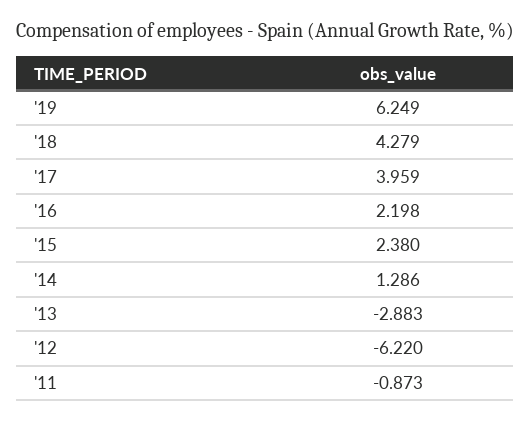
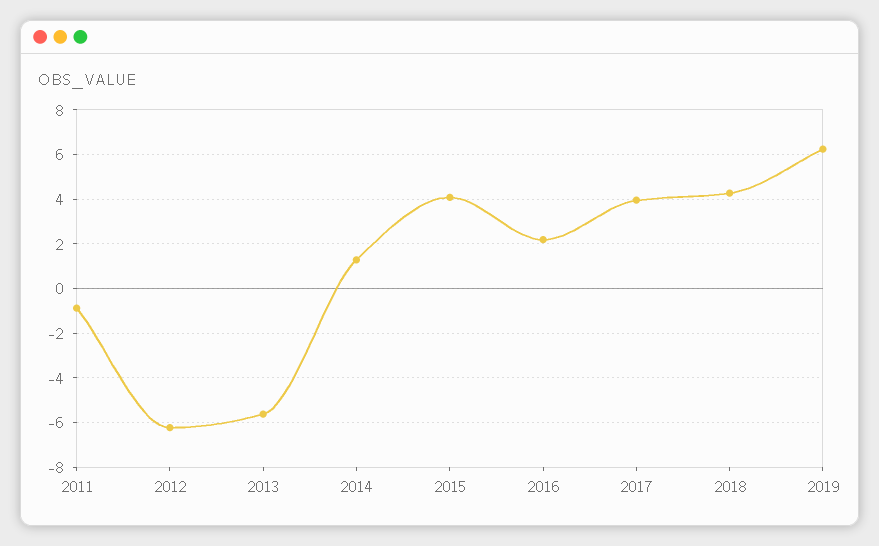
  {
    "'19": 6.249,
    "'18": 4.279,
    "'17": 3.959,
    "'16": 2.198,
-   "'15": 2.38,
+   "'15": 4,
    "'14": 1.286,
-   "'13": -2.883,
+   "'13": -5.5,
    "'12": -6.22,
    "'11": -0.873
  }

